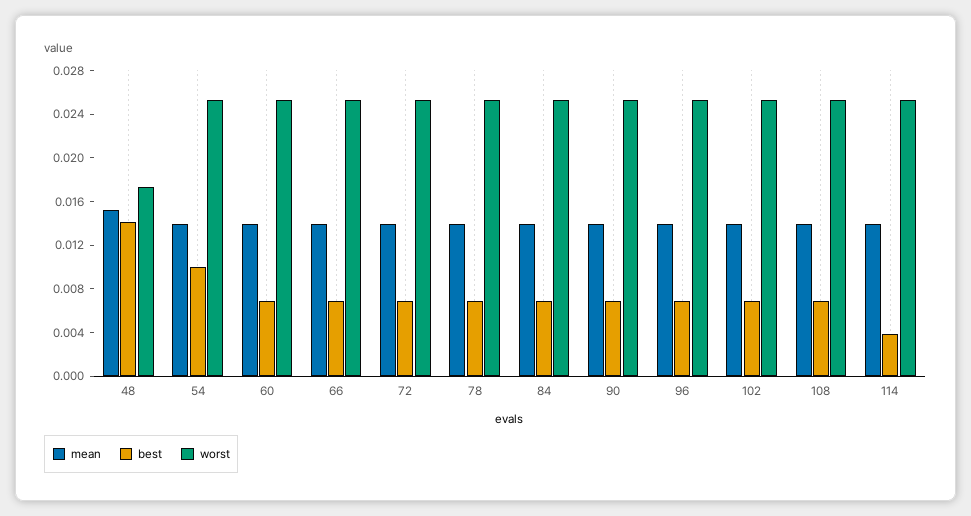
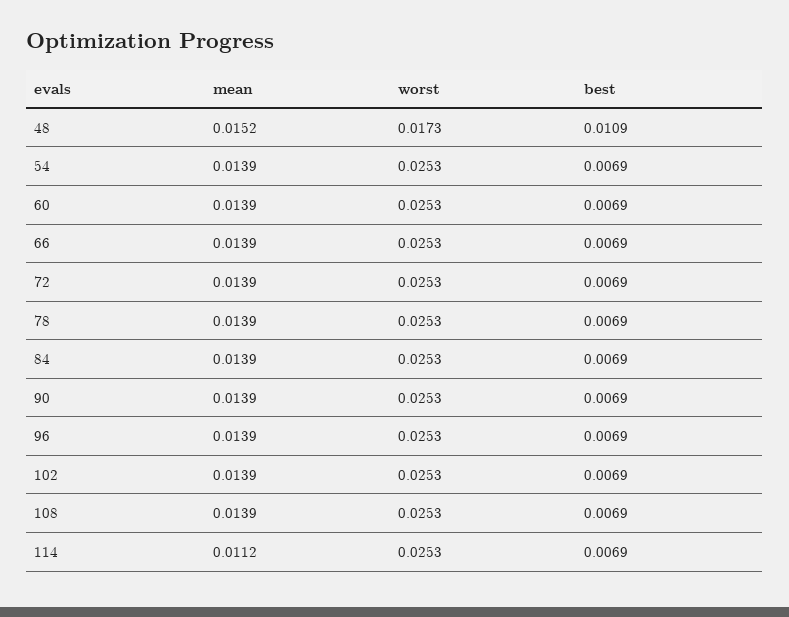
  {
    "mean": {
      "48": 0.0152,
      "54": 0.0139,
      "60": 0.0139,
      "66": 0.0139,
      "72": 0.0139,
      "78": 0.0139,
      "84": 0.0139,
      "90": 0.0139,
      "96": 0.0139,
      "102": 0.0139,
      "108": 0.0139,
-     "114": 0.014
+     "114": 0.0112
    },
    "best": {
-     "48": 0.014,
+     "48": 0.0109,
-     "54": 0.01,
+     "54": 0.0069,
      "60": 0.0069,
      "66": 0.0069,
      "72": 0.0069,
      "78": 0.0069,
      "84": 0.0069,
      "90": 0.0069,
      "96": 0.0069,
      "102": 0.0069,
      "108": 0.0069,
-     "114": 0.004
+     "114": 0.0069
    },
    "worst": {
      "48": 0.0173,
      "54": 0.0253,
      "60": 0.0253,
      "66": 0.0253,
      "72": 0.0253,
      "78": 0.0253,
      "84": 0.0253,
      "90": 0.0253,
      "96": 0.0253,
      "102": 0.0253,
      "108": 0.0253,
      "114": 0.0253
    }
  }

